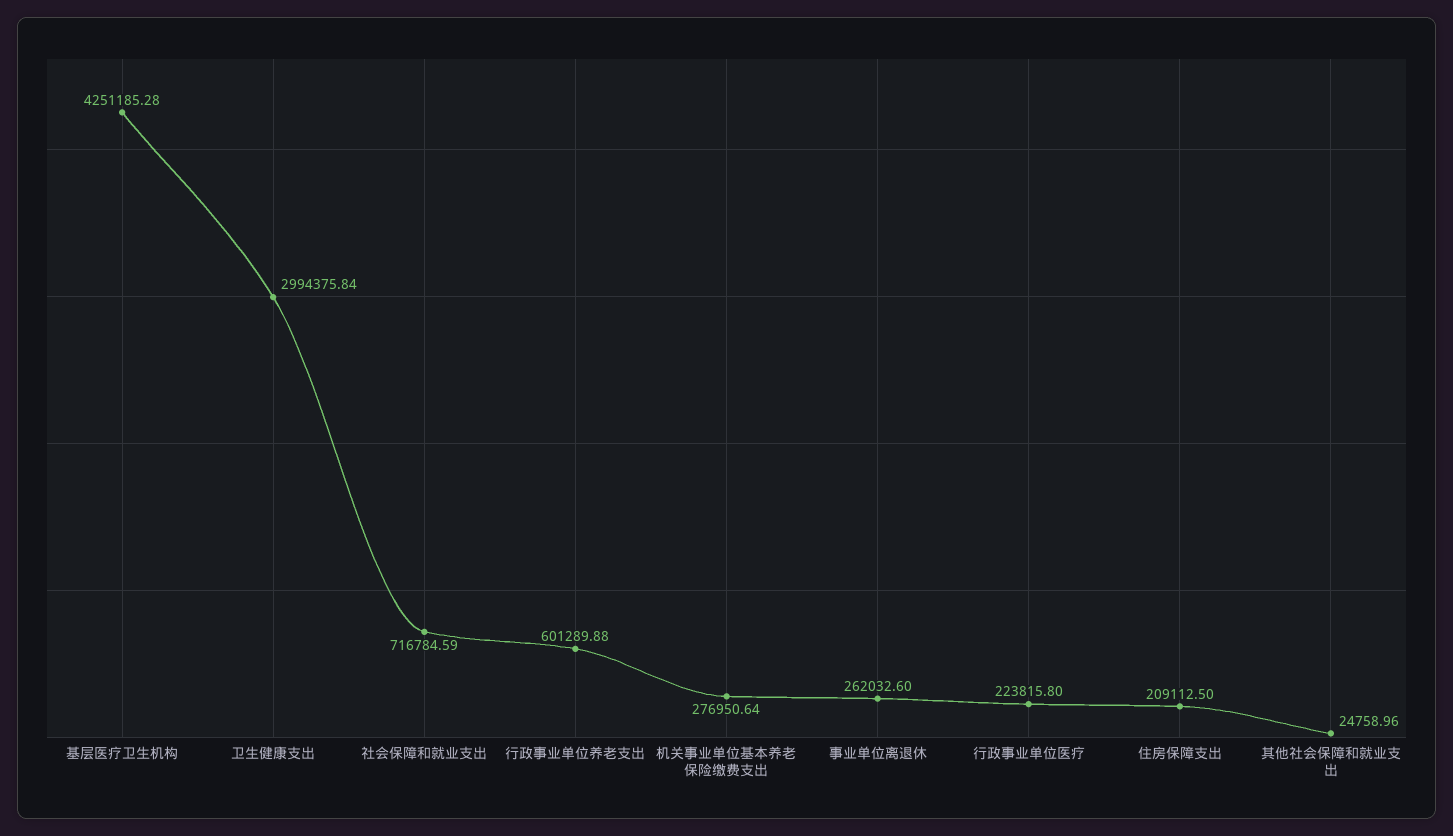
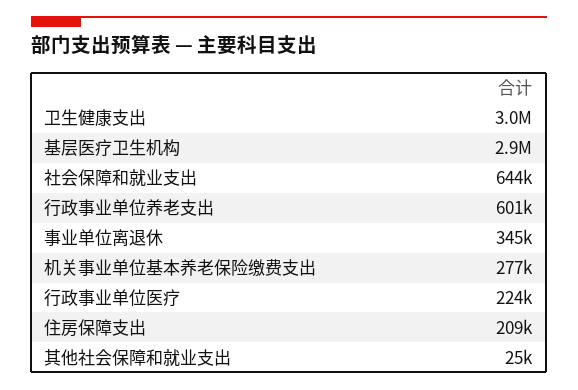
  {
-   "基层医疗卫生机构": 4251185.28,
+   "基层医疗卫生机构": 2900000,
    "卫生健康支出": 2994375.84,
-   "社会保障和就业支出": 716784.59,
+   "社会保障和就业支出": 644000,
    "行政事业单位养老支出": 601289.88,
    "机关事业单位基本养老保险缴费支出": 276950.64,
-   "事业单位离退休": 262032.6,
+   "事业单位离退休": 345000,
    "行政事业单位医疗": 223815.8,
    "住房保障支出": 209112.5,
    "其他社会保障和就业支出": 24758.96
  }

